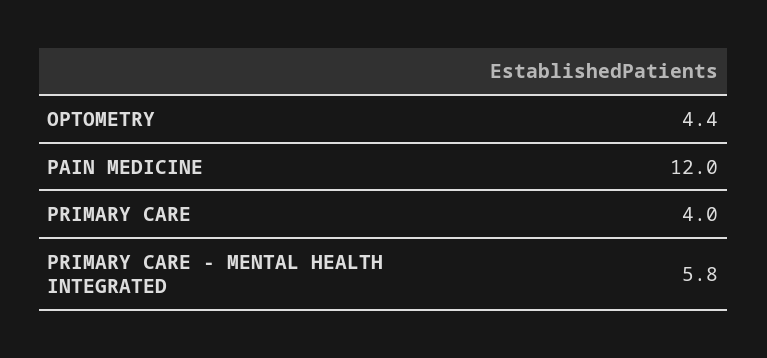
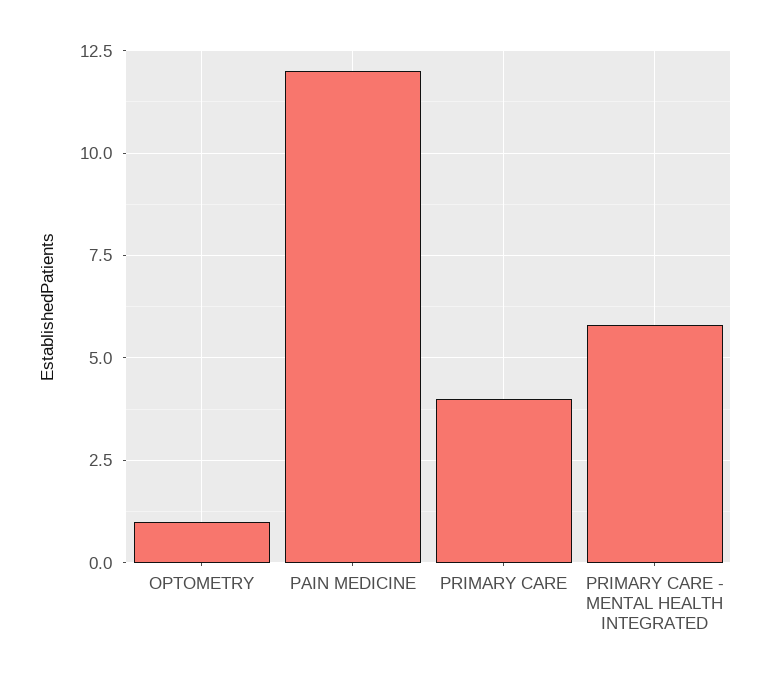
  {
-   "OPTOMETRY": 4.4,
+   "OPTOMETRY": 1,
    "PAIN MEDICINE": 12,
    "PRIMARY CARE": 4,
    "PRIMARY CARE - MENTAL HEALTH INTEGRATED": 5.8
  }

